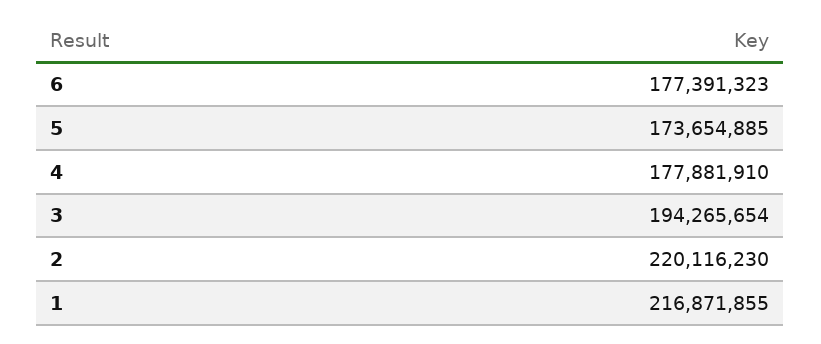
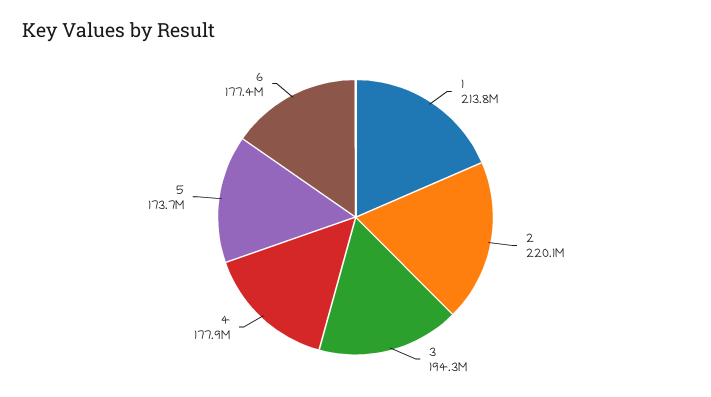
  {
    "6": 177391323,
    "5": 173654885,
    "4": 177881910,
    "3": 194265654,
    "2": 220116230,
-   "1": 216871855
+   "1": 213800000
  }

